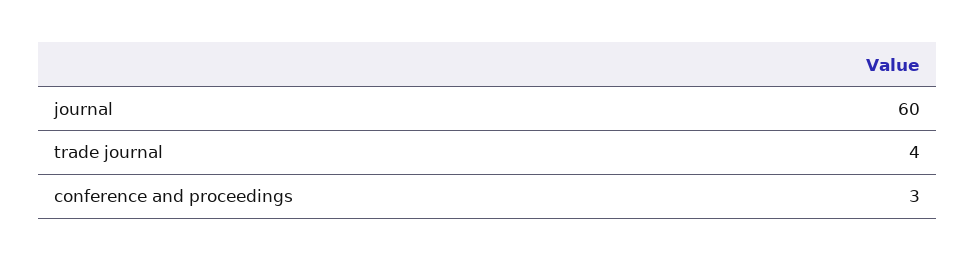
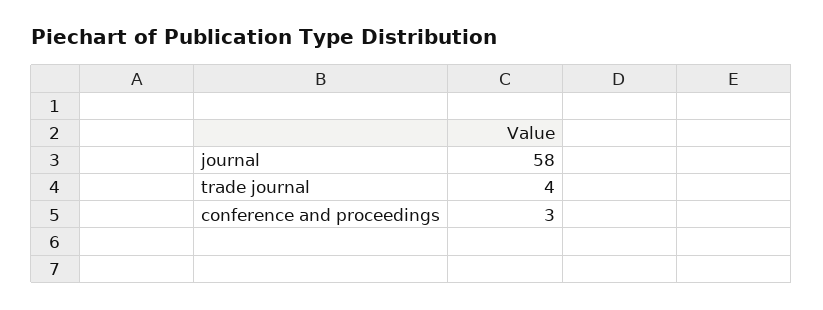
  {
-   "journal": 60,
+   "journal": 58,
    "trade journal": 4,
    "conference and proceedings": 3
  }

